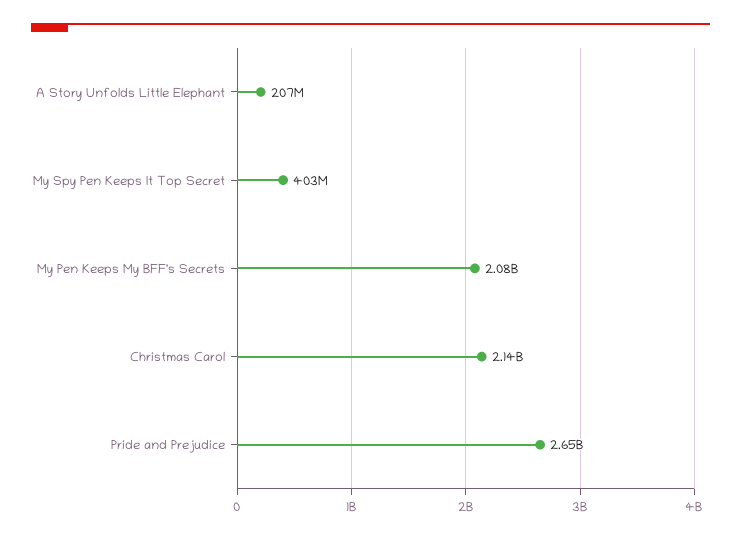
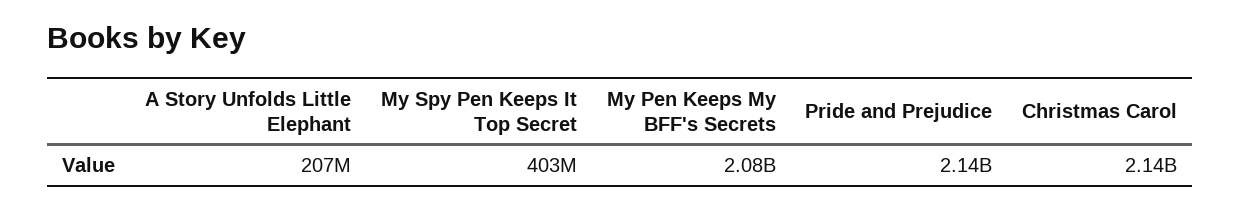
  {
    "A Story Unfolds Little Elephant": 207000000,
    "My Spy Pen Keeps It Top Secret": 403000000,
    "My Pen Keeps My BFF's Secrets": 2080000000,
    "Christmas Carol": 2140000000,
-   "Pride and Prejudice": 2650000000
+   "Pride and Prejudice": 2140000000
  }

